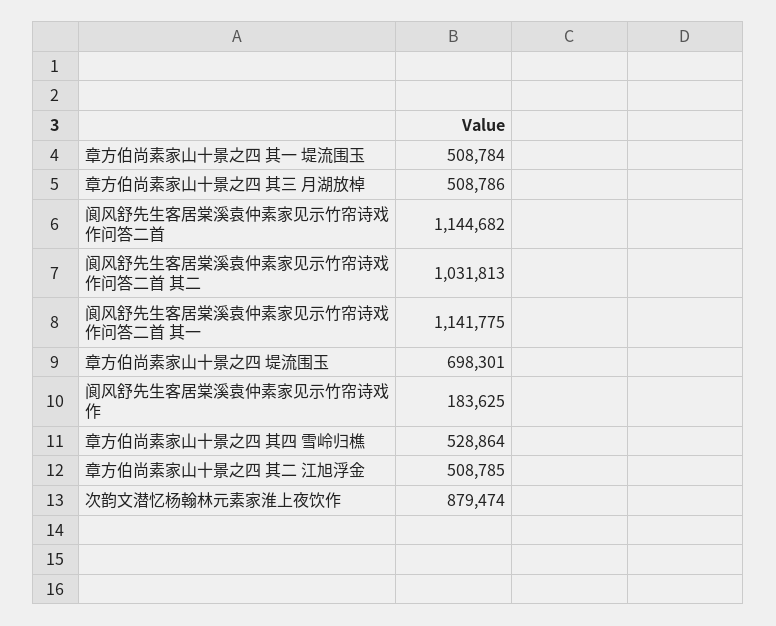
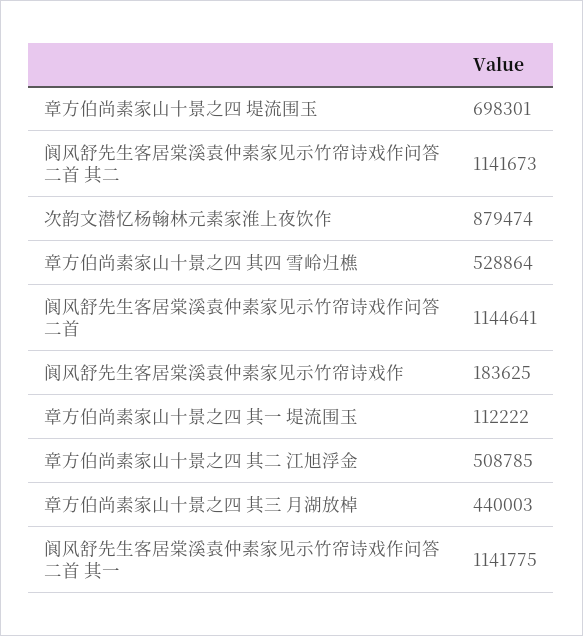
  {
-   "章方伯尚素家山十景之四 其一 堤流围玉": 508784,
+   "章方伯尚素家山十景之四 其一 堤流围玉": 112222,
-   "章方伯尚素家山十景之四 其三 月湖放棹": 508786,
+   "章方伯尚素家山十景之四 其三 月湖放棹": 440003,
-   "阆风舒先生客居棠溪袁仲素家见示竹帘诗戏作问答二首": 1144682,
+   "阆风舒先生客居棠溪袁仲素家见示竹帘诗戏作问答二首": 1144641,
-   "阆风舒先生客居棠溪袁仲素家见示竹帘诗戏作问答二首 其二": 1031813,
+   "阆风舒先生客居棠溪袁仲素家见示竹帘诗戏作问答二首 其二": 1141673,
    "阆风舒先生客居棠溪袁仲素家见示竹帘诗戏作问答二首 其一": 1141775,
    "章方伯尚素家山十景之四 堤流围玉": 698301,
    "阆风舒先生客居棠溪袁仲素家见示竹帘诗戏作": 183625,
    "章方伯尚素家山十景之四 其四 雪岭归樵": 528864,
    "章方伯尚素家山十景之四 其二 江旭浮金": 508785,
    "次韵文潜忆杨翰林元素家淮上夜饮作": 879474
  }

